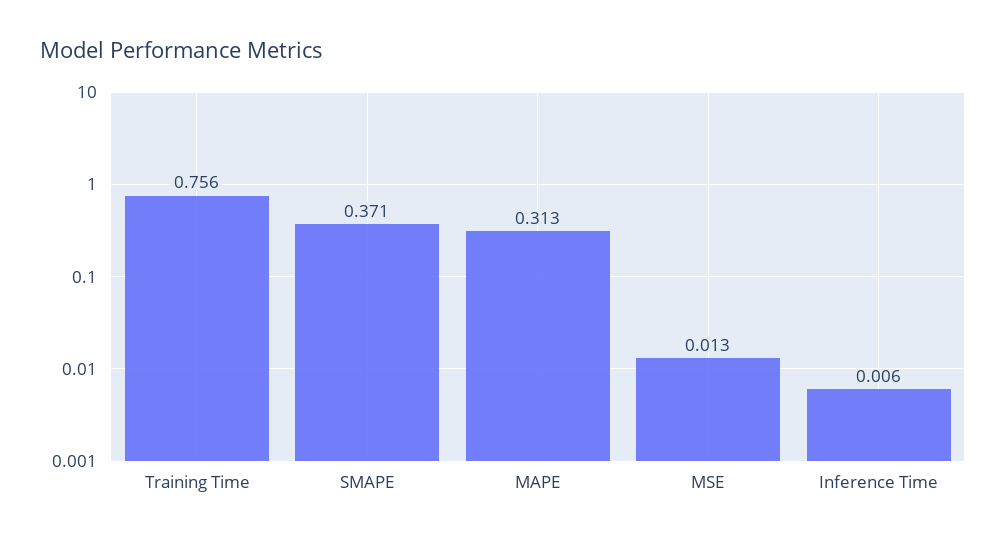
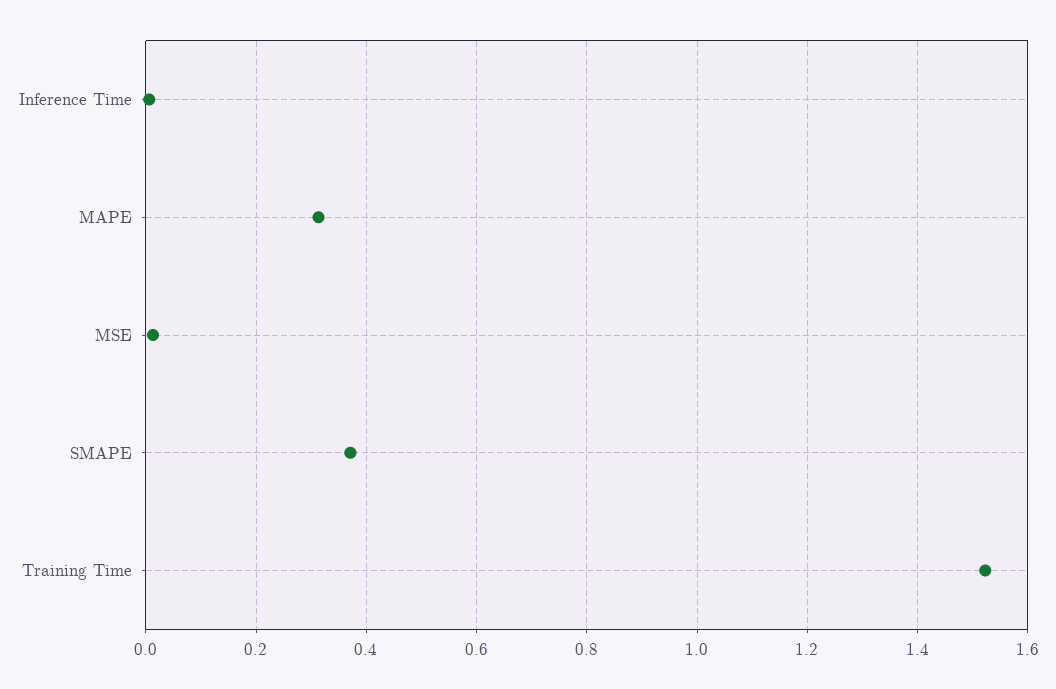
  {
-   "Training Time": 0.756,
+   "Training Time": 1.52,
    "SMAPE": 0.371,
    "MAPE": 0.313,
    "MSE": 0.013,
    "Inference Time": 0.006
  }

